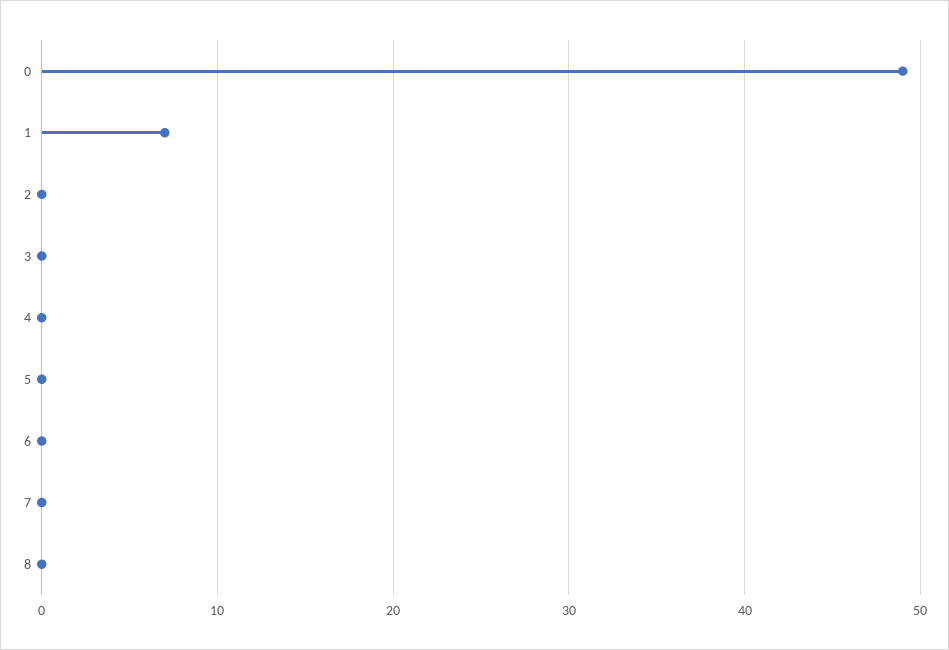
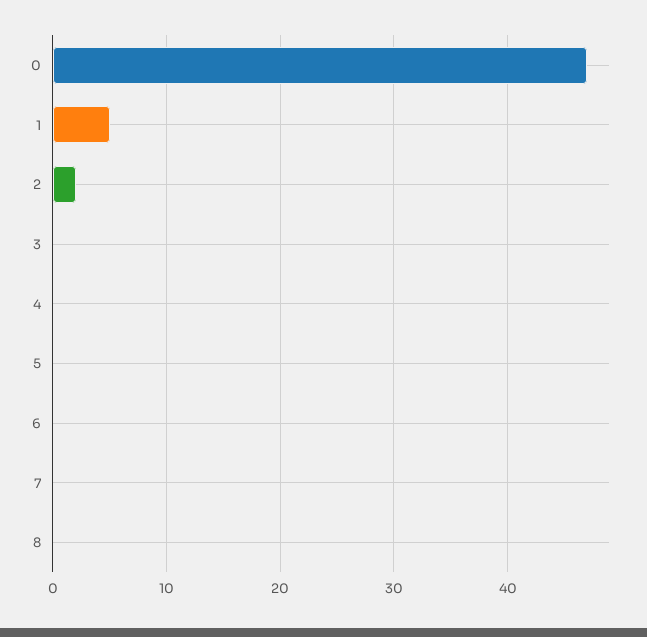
  {
-   "0": 49,
+   "0": 47,
-   "1": 7,
+   "1": 5,
-   "2": 0,
+   "2": 2,
    "3": 0,
    "4": 0,
    "5": 0,
    "6": 0,
    "7": 0,
    "8": 0
  }

